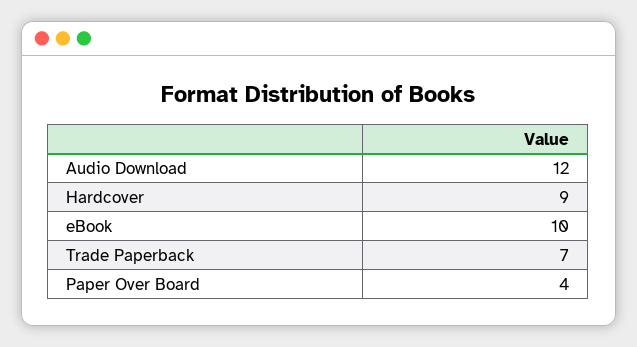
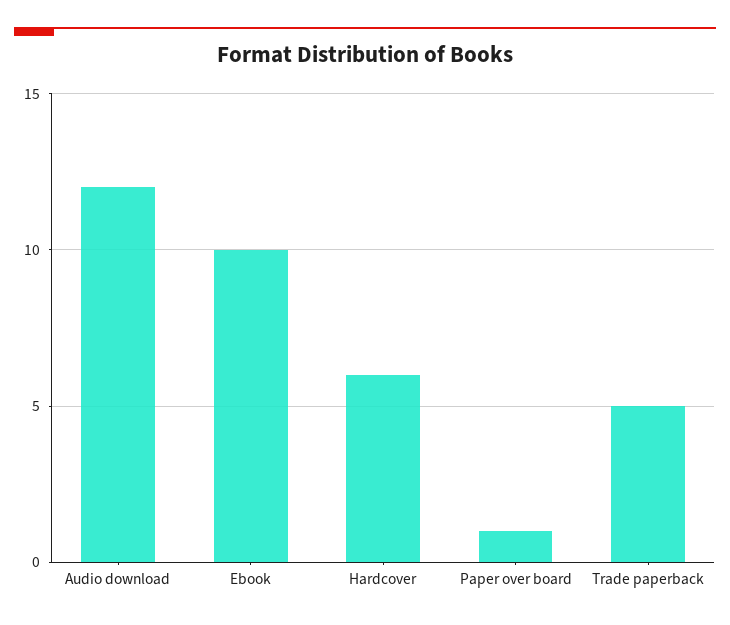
  {
    "Audio Download": 12,
-   "Hardcover": 9,
+   "Hardcover": 6,
    "eBook": 10,
-   "Trade Paperback": 7,
+   "Trade Paperback": 5,
-   "Paper Over Board": 4
+   "Paper Over Board": 1
  }

